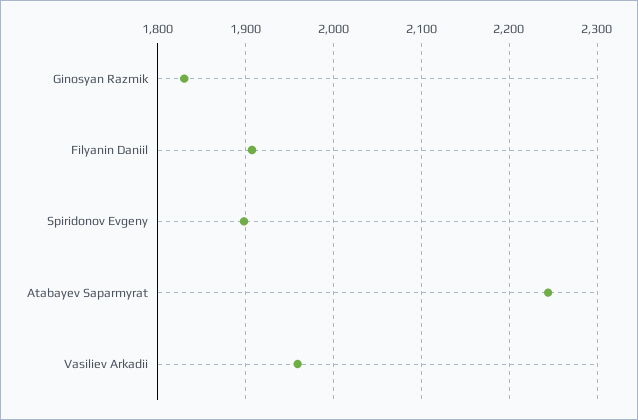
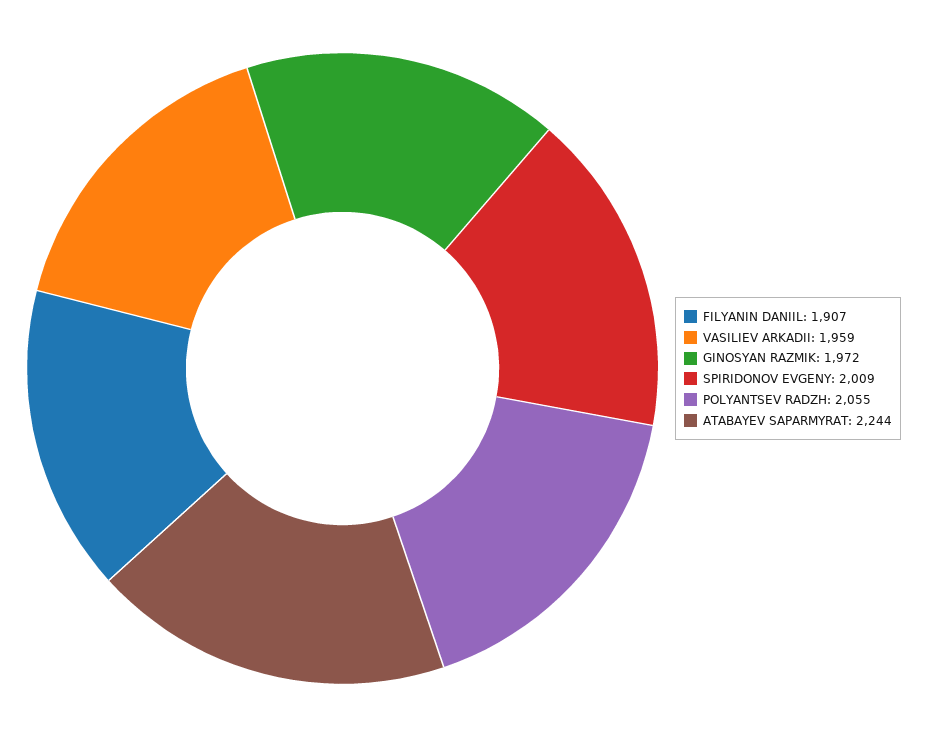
  {
-   "Ginosyan Razmik": 1830,
+   "Ginosyan Razmik": 1972,
    "Filyanin Daniil": 1907,
-   "Spiridonov Evgeny": 1900,
+   "Spiridonov Evgeny": 2009,
    "Atabayev Saparmyrat": 2244,
-   "Vasiliev Arkadii": 1959
+   "Vasiliev Arkadii": 1959,
+   "POLYANTSEV RADZH": 2055
  }

